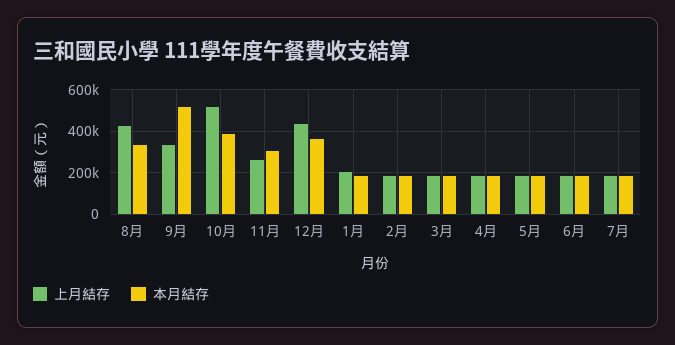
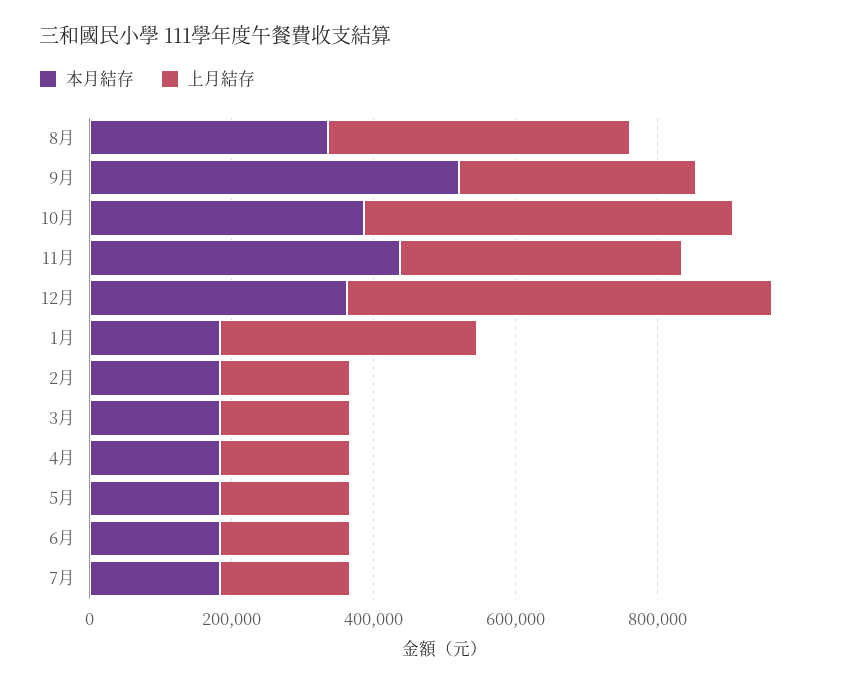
  {
    "上月結存": {
      "8月": 450000,
      "9月": 350000,
      "10月": 500000,
-     "11月": 250000,
+     "11月": 400000,
-     "12月": 450000,
+     "12月": 600000,
-     "1月": 200000,
+     "1月": 350000,
      "2月": 200000,
      "3月": 200000,
      "4月": 200000,
      "5月": 200000,
      "6月": 200000,
      "7月": 200000
    },
    "本月結存": {
      "8月": 350000,
      "9月": 500000,
      "10月": 400000,
-     "11月": 300000,
+     "11月": 450000,
      "12月": 350000,
      "1月": 200000,
      "2月": 200000,
      "3月": 200000,
      "4月": 200000,
      "5月": 200000,
      "6月": 200000,
      "7月": 200000
    }
  }

